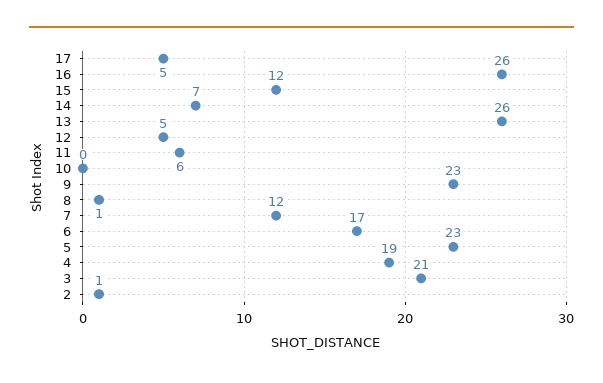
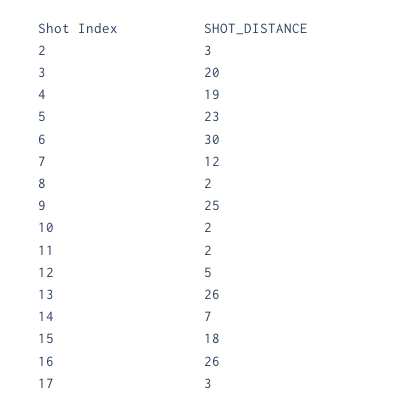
  {
-   "17": 5,
+   "17": 3,
    "16": 26,
-   "15": 12,
+   "15": 18,
    "14": 7,
    "13": 26,
    "12": 5,
-   "11": 6,
+   "11": 2,
-   "10": 0,
+   "10": 2,
-   "9": 23,
+   "9": 25,
-   "8": 1,
+   "8": 2,
    "7": 12,
-   "6": 17,
+   "6": 30,
    "5": 23,
    "4": 19,
-   "3": 21,
+   "3": 20,
-   "2": 1
+   "2": 3
  }

